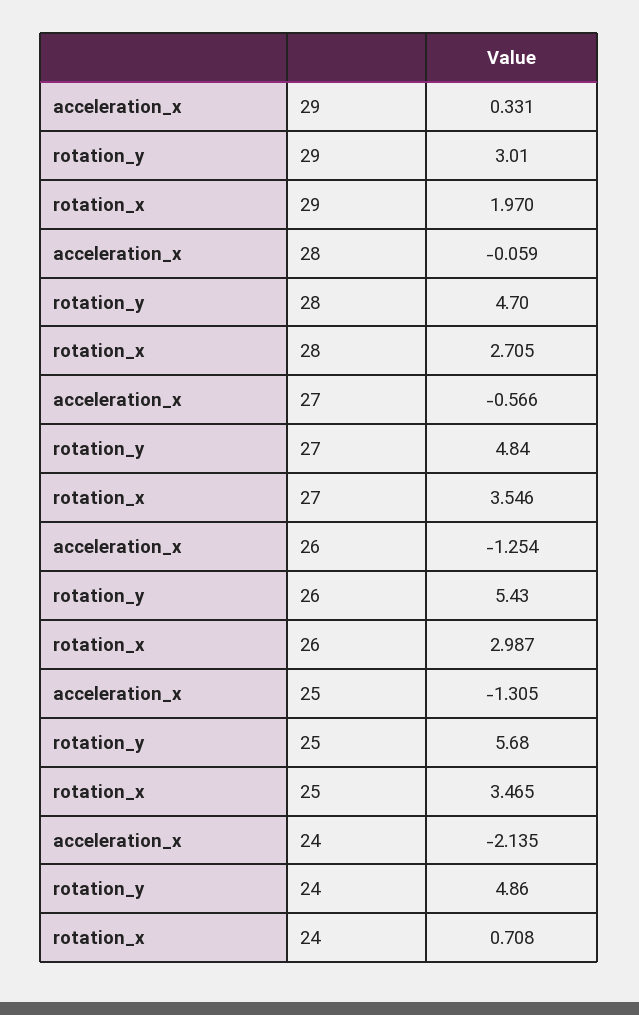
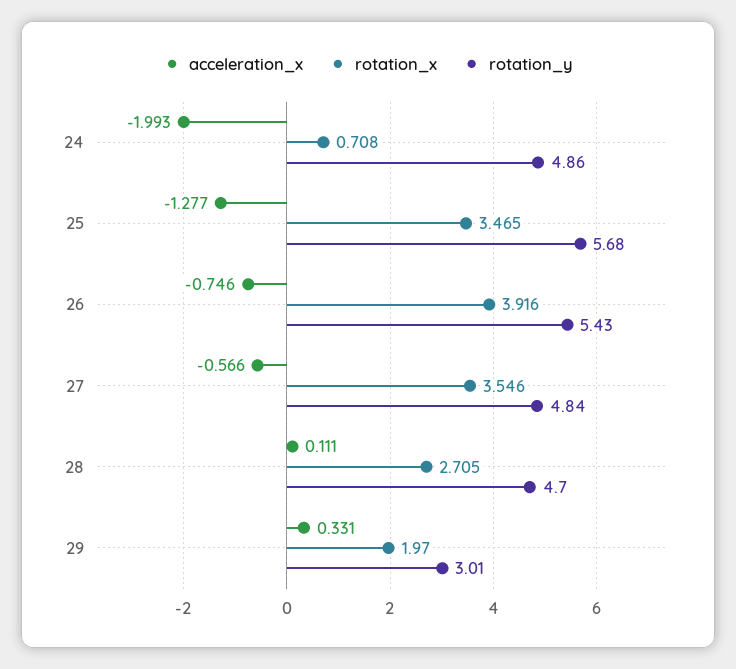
  {
    "acceleration_x": {
      "29": 0.331,
-     "28": -0.059,
+     "28": 0.111,
      "27": -0.566,
-     "26": -1.254,
+     "26": -0.746,
-     "25": -1.305,
+     "25": -1.277,
-     "24": -2.135
+     "24": -1.993
    },
    "rotation_y": {
      "29": 3.01,
      "28": 4.7,
      "27": 4.84,
      "26": 5.43,
      "25": 5.68,
      "24": 4.86
    },
    "rotation_x": {
      "29": 1.97,
      "28": 2.705,
      "27": 3.546,
-     "26": 2.987,
+     "26": 3.916,
      "25": 3.465,
      "24": 0.708
    }
  }

